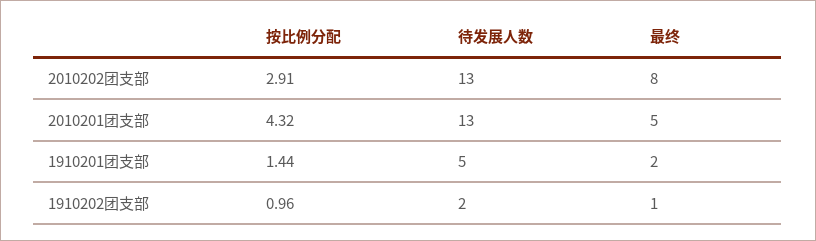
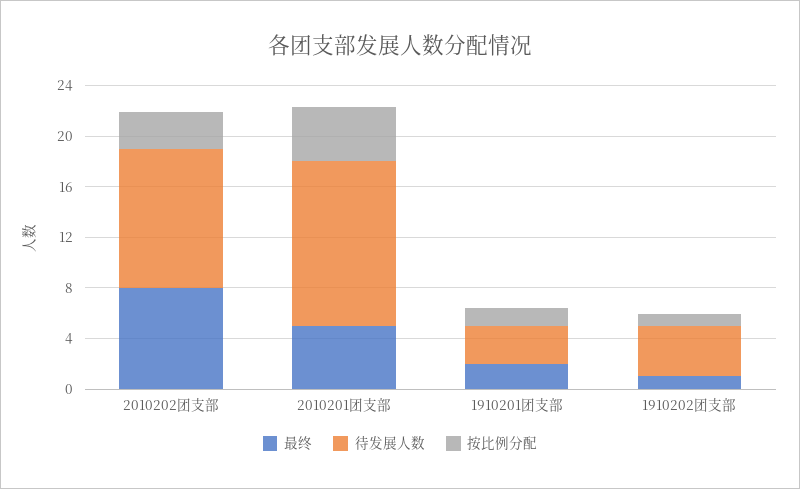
  {
    "按比例分配": {
      "2010202团支部": 2.91,
      "2010201团支部": 4.32,
      "1910201团支部": 1.44,
      "1910202团支部": 0.96
    },
    "待发展人数": {
-     "2010202团支部": 13,
+     "2010202团支部": 11,
      "2010201团支部": 13,
-     "1910201团支部": 5,
+     "1910201团支部": 3,
-     "1910202团支部": 2
+     "1910202团支部": 4
    },
    "最终": {
      "2010202团支部": 8,
      "2010201团支部": 5,
      "1910201团支部": 2,
      "1910202团支部": 1
    }
  }

